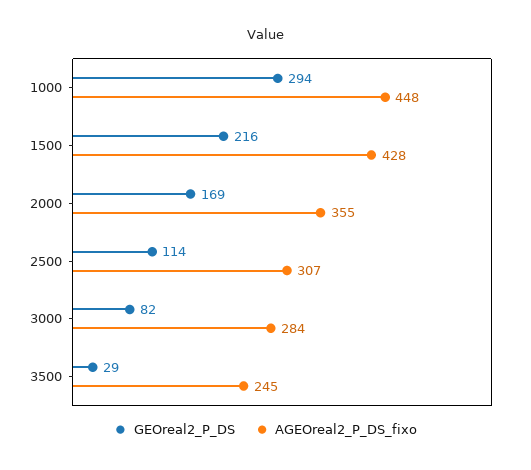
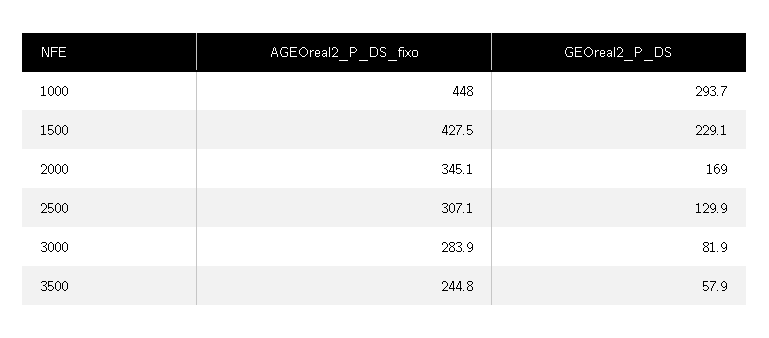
  {
    "GEOreal2_P_DS": {
      "1000": 293.7,
-     "1500": 216,
+     "1500": 229.1,
      "2000": 169,
-     "2500": 114,
+     "2500": 129.9,
      "3000": 81.9,
-     "3500": 29
+     "3500": 57.9
    },
    "AGEOreal2_P_DS_fixo": {
      "1000": 448,
      "1500": 427.5,
-     "2000": 355,
+     "2000": 345.1,
      "2500": 307.1,
      "3000": 283.9,
      "3500": 244.8
    }
  }

